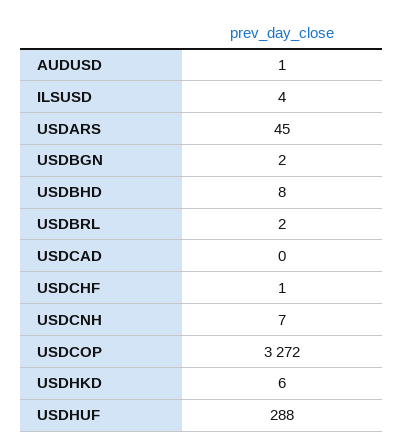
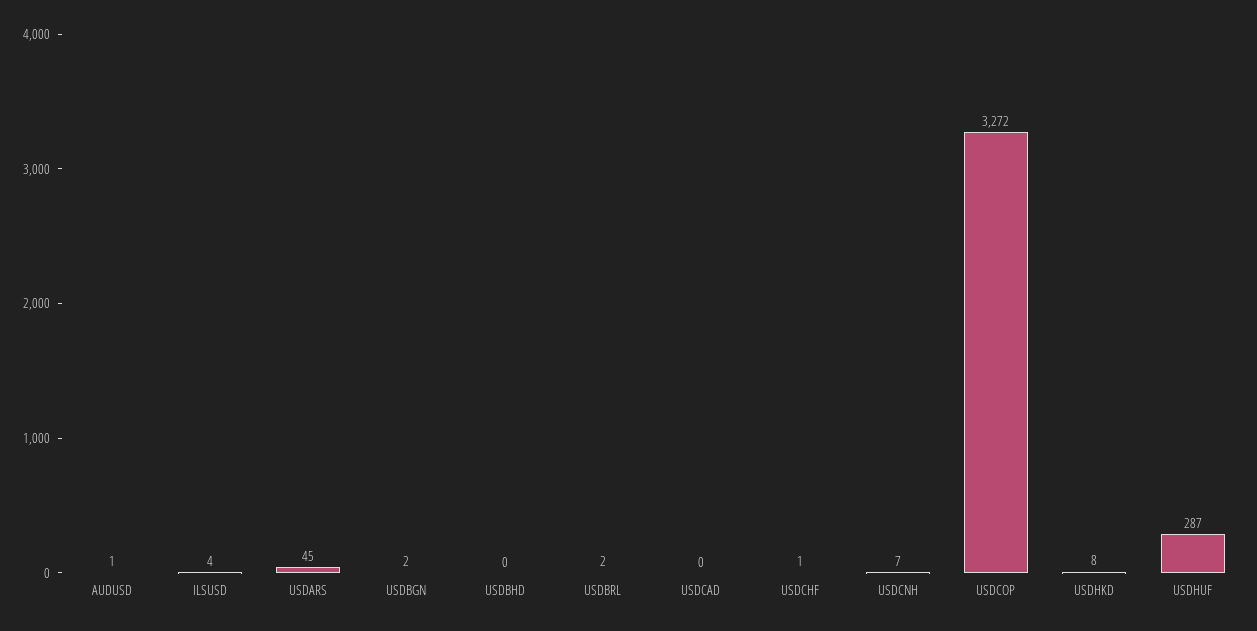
  {
    "AUDUSD": 1,
    "ILSUSD": 4,
    "USDARS": 45,
    "USDBGN": 2,
-   "USDBHD": 8,
+   "USDBHD": 0,
    "USDBRL": 2,
    "USDCAD": 0,
    "USDCHF": 1,
    "USDCNH": 7,
    "USDCOP": 3272,
-   "USDHKD": 6,
+   "USDHKD": 8,
-   "USDHUF": 288
+   "USDHUF": 287
  }

